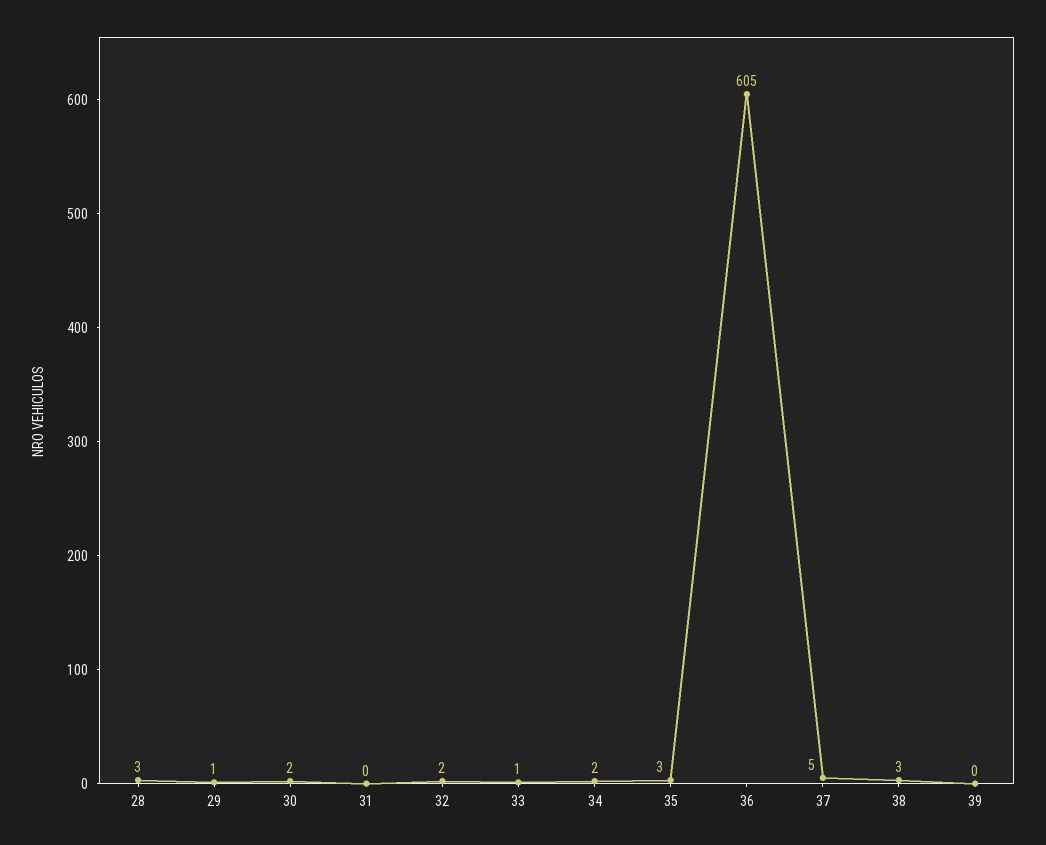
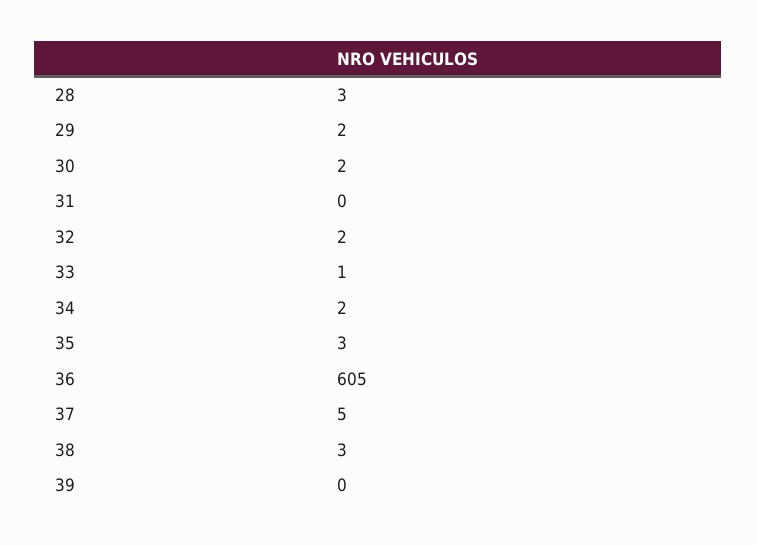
  {
    "28": 3,
-   "29": 1,
+   "29": 2,
    "30": 2,
    "31": 0,
    "32": 2,
    "33": 1,
    "34": 2,
    "35": 3,
    "36": 605,
    "37": 5,
    "38": 3,
    "39": 0
  }

